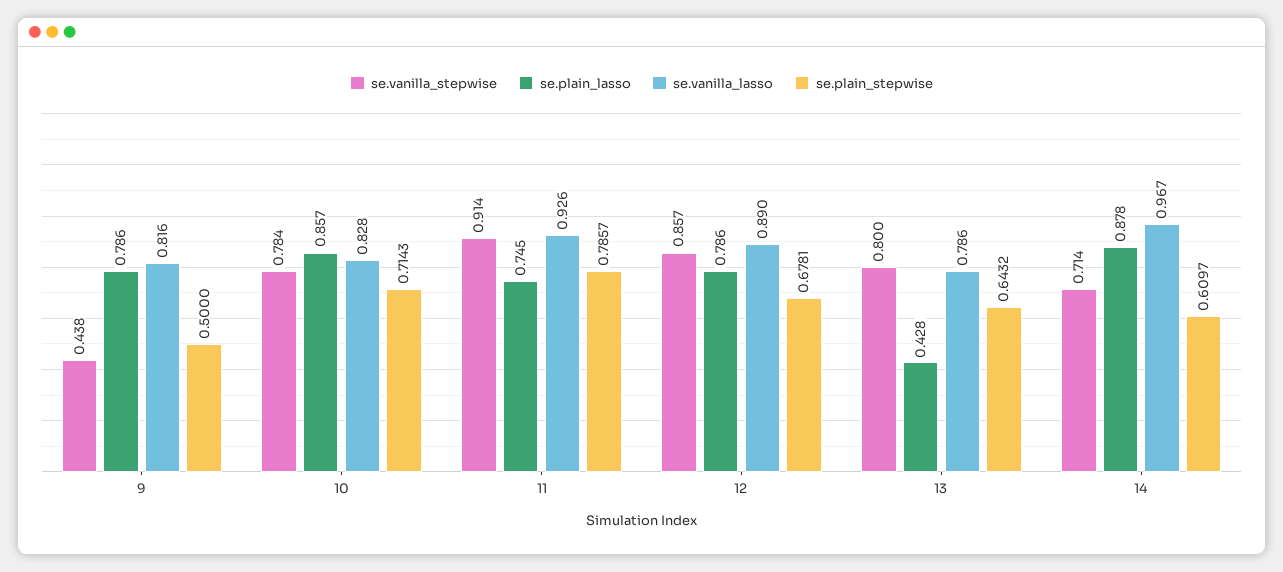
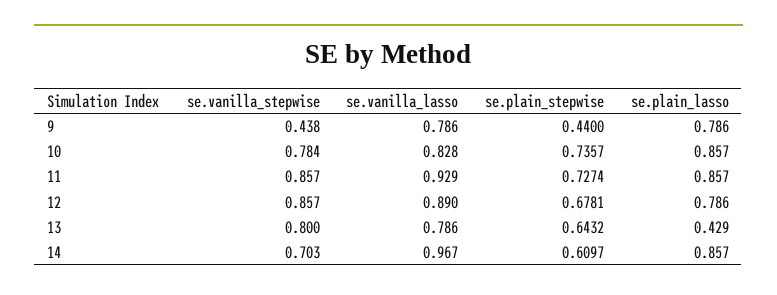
  {
    "se.vanilla_stepwise": {
      "9": 0.438,
      "10": 0.784,
-     "11": 0.914,
+     "11": 0.857,
      "12": 0.857,
      "13": 0.8,
-     "14": 0.714
+     "14": 0.703
    },
    "se.plain_lasso": {
      "9": 0.786,
      "10": 0.857,
-     "11": 0.745,
+     "11": 0.857,
      "12": 0.786,
-     "13": 0.428,
+     "13": 0.429,
-     "14": 0.878
+     "14": 0.857
    },
    "se.vanilla_lasso": {
-     "9": 0.816,
+     "9": 0.786,
      "10": 0.828,
-     "11": 0.926,
+     "11": 0.929,
      "12": 0.89,
      "13": 0.786,
      "14": 0.967
    },
    "se.plain_stepwise": {
-     "9": 0.5,
+     "9": 0.44,
-     "10": 0.7143,
+     "10": 0.7357,
-     "11": 0.7857,
+     "11": 0.7274,
      "12": 0.6781,
      "13": 0.6432,
      "14": 0.6097
    }
  }

